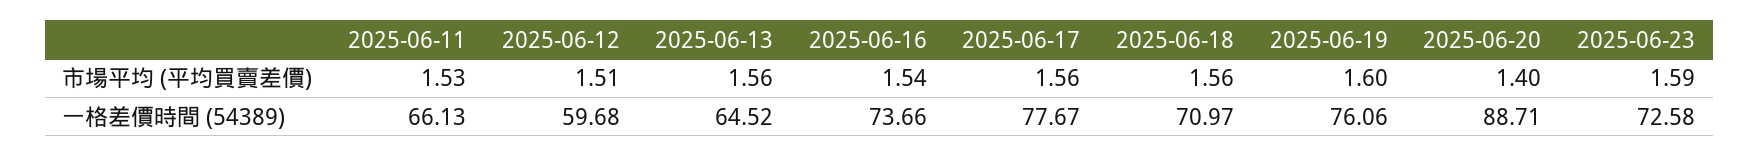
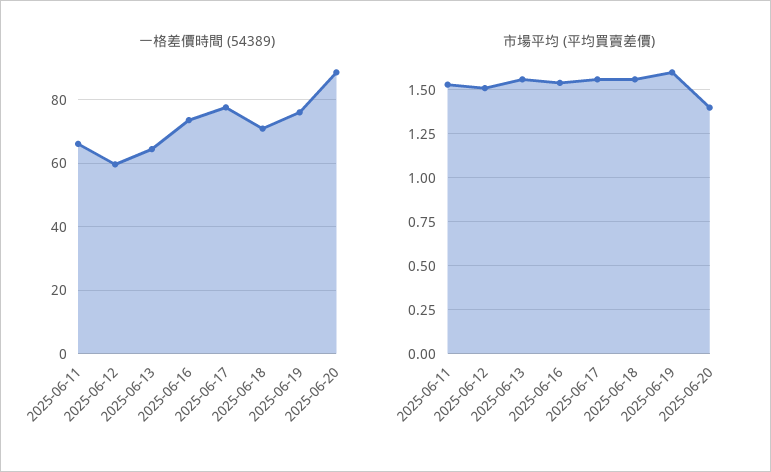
  {
    "市場平均 (平均買賣差價)": {
      "2025-06-11": 1.53,
      "2025-06-12": 1.51,
      "2025-06-13": 1.56,
      "2025-06-16": 1.54,
      "2025-06-17": 1.56,
      "2025-06-18": 1.56,
      "2025-06-19": 1.6,
-     "2025-06-20": 1.4,
+     "2025-06-20": 1.4
-     "2025-06-23": 1.59
    },
    "一格差價時間 (54389)": {
      "2025-06-11": 66.13,
      "2025-06-12": 59.68,
      "2025-06-13": 64.52,
      "2025-06-16": 73.66,
      "2025-06-17": 77.67,
      "2025-06-18": 70.97,
      "2025-06-19": 76.06,
-     "2025-06-20": 88.71,
+     "2025-06-20": 88.71
-     "2025-06-23": 72.58
    }
  }

